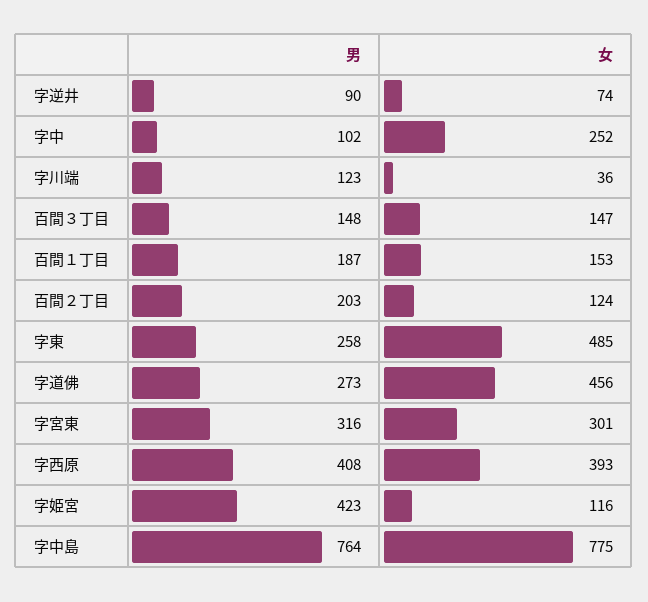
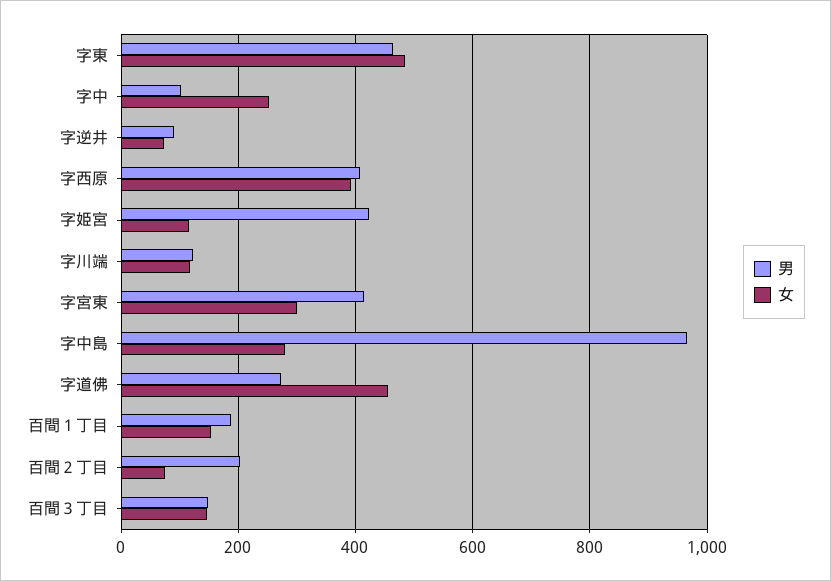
  {
    "男": {
      "字逆井": 90,
      "字中": 102,
      "字川端": 123,
      "百間３丁目": 148,
      "百間１丁目": 187,
      "百間２丁目": 203,
-     "字東": 258,
+     "字東": 460,
      "字道佛": 273,
-     "字宮東": 316,
+     "字宮東": 420,
      "字西原": 408,
      "字姫宮": 423,
-     "字中島": 764
+     "字中島": 960
    },
    "女": {
      "字逆井": 74,
      "字中": 252,
-     "字川端": 36,
+     "字川端": 120,
      "百間３丁目": 147,
      "百間１丁目": 153,
-     "百間２丁目": 124,
+     "百間２丁目": 80,
      "字東": 485,
      "字道佛": 456,
      "字宮東": 301,
      "字西原": 393,
      "字姫宮": 116,
-     "字中島": 775
+     "字中島": 280
    }
  }

